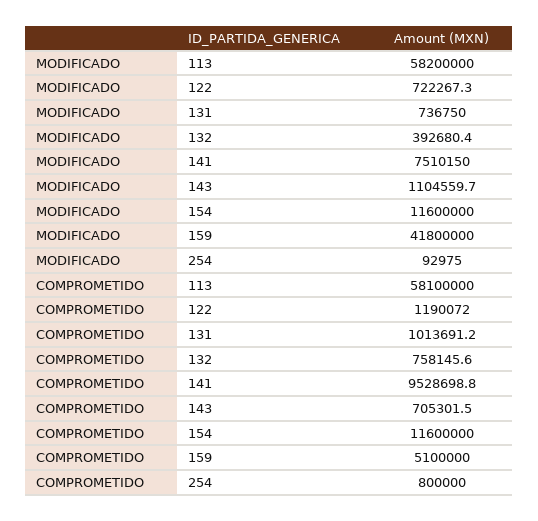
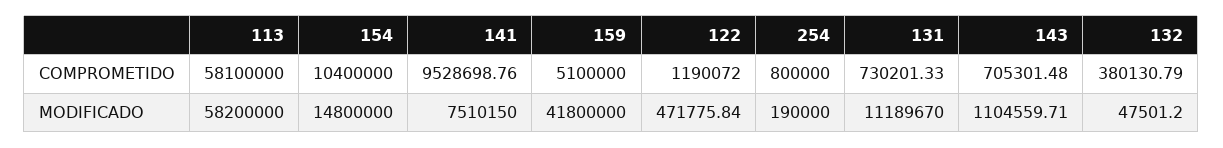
  {
    "MODIFICADO": {
      "113": 58200000,
-     "122": 722267.3,
+     "122": 471775.84,
-     "131": 736750,
+     "131": 11189670,
-     "132": 392680.4,
+     "132": 47501.2,
      "141": 7510150,
      "143": 1104559.71,
-     "154": 11600000,
+     "154": 14800000,
      "159": 41800000,
-     "254": 92975
+     "254": 190000
    },
    "COMPROMETIDO": {
      "113": 58100000,
      "122": 1190072,
-     "131": 1013691.2,
+     "131": 730201.33,
-     "132": 758145.6,
+     "132": 380130.79,
      "141": 9528698.76,
      "143": 705301.48,
-     "154": 11600000,
+     "154": 10400000,
      "159": 5100000,
      "254": 800000
    }
  }

